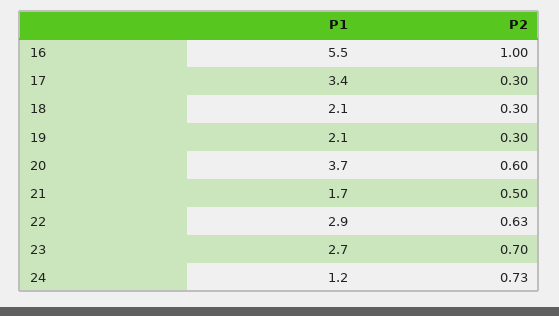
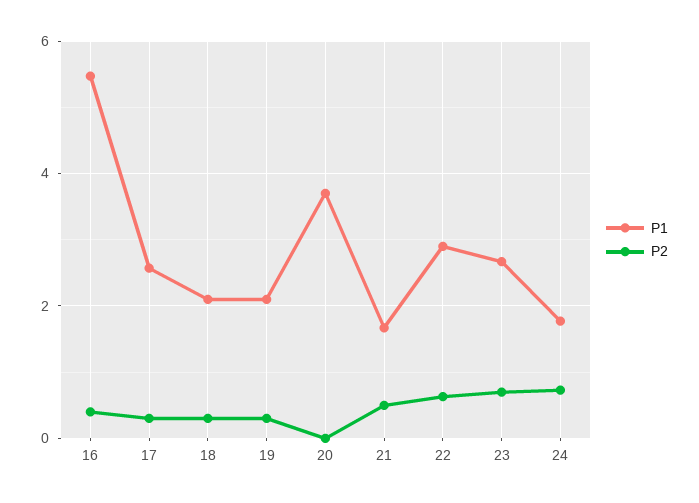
  {
    "P1": {
      "16": 5.5,
-     "17": 3.4,
+     "17": 2.6,
      "18": 2.1,
      "19": 2.1,
      "20": 3.7,
      "21": 1.7,
      "22": 2.9,
      "23": 2.7,
-     "24": 1.2
+     "24": 1.8
    },
    "P2": {
-     "16": 1,
+     "16": 0.4,
      "17": 0.3,
      "18": 0.3,
      "19": 0.3,
-     "20": 0.6,
+     "20": 0,
      "21": 0.5,
      "22": 0.63,
      "23": 0.7,
      "24": 0.73
    }
  }

